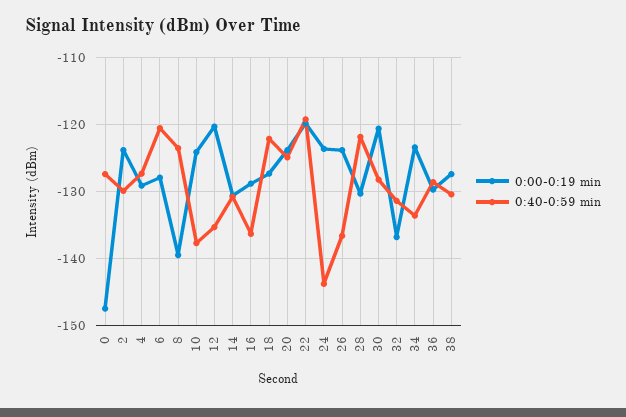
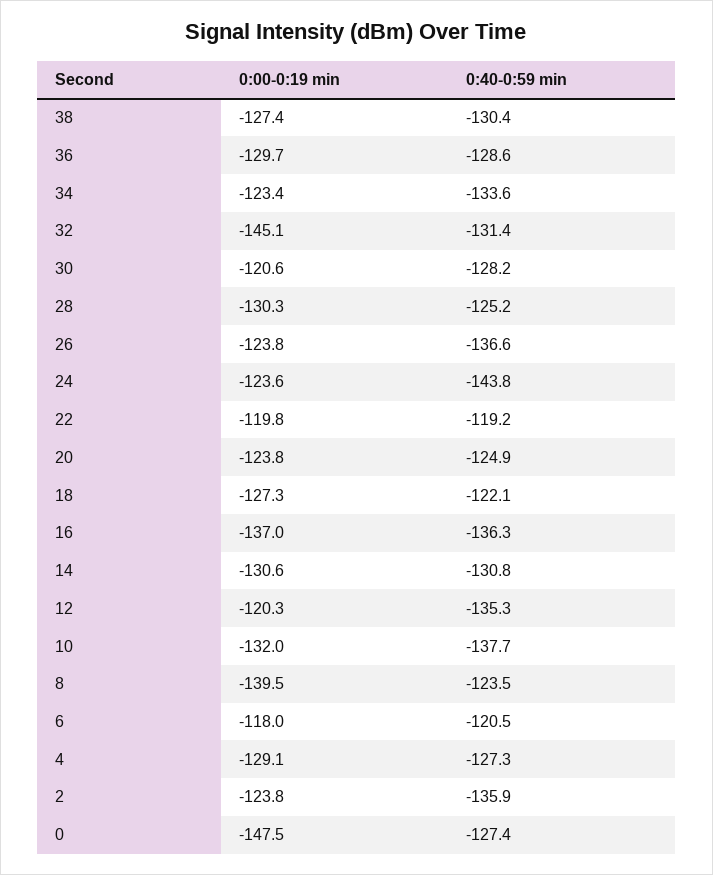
  {
    "0:00-0:19 min": {
      "0": -147.5,
      "2": -123.8,
      "4": -129.1,
-     "6": -128,
+     "6": -118,
      "8": -139.5,
-     "10": -124,
+     "10": -132,
      "12": -120.3,
      "14": -130.6,
-     "16": -129,
+     "16": -137,
      "18": -127.3,
      "20": -123.8,
      "22": -119.8,
      "24": -123.6,
      "26": -123.8,
      "28": -130.3,
      "30": -120.6,
-     "32": -137,
+     "32": -145.1,
      "34": -123.4,
      "36": -129.7,
      "38": -127.4
    },
    "0:40-0:59 min": {
      "0": -127.4,
-     "2": -130,
+     "2": -135.9,
      "4": -127.3,
      "6": -120.5,
      "8": -123.5,
      "10": -137.7,
      "12": -135.3,
      "14": -130.8,
      "16": -136.3,
      "18": -122.1,
      "20": -124.9,
      "22": -119.2,
      "24": -143.8,
      "26": -136.6,
-     "28": -122,
+     "28": -125.2,
      "30": -128.2,
      "32": -131.4,
      "34": -133.6,
      "36": -128.6,
      "38": -130.4
    }
  }

